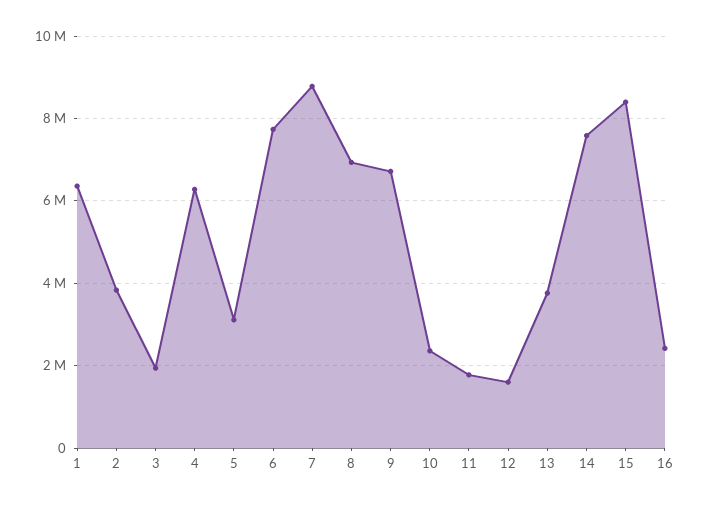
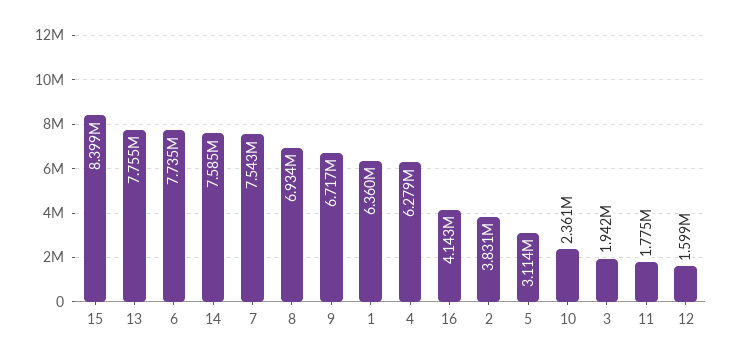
  {
    "1": 6360000,
    "2": 3831000,
    "3": 1942000,
    "4": 6279000,
    "5": 3114000,
    "6": 7735000,
-   "7": 8800000,
+   "7": 7543000,
    "8": 6934000,
    "9": 6717000,
    "10": 2361000,
    "11": 1775000,
    "12": 1599000,
-   "13": 3800000,
+   "13": 7755000,
    "14": 7585000,
    "15": 8399000,
-   "16": 2400000
+   "16": 4143000
  }

